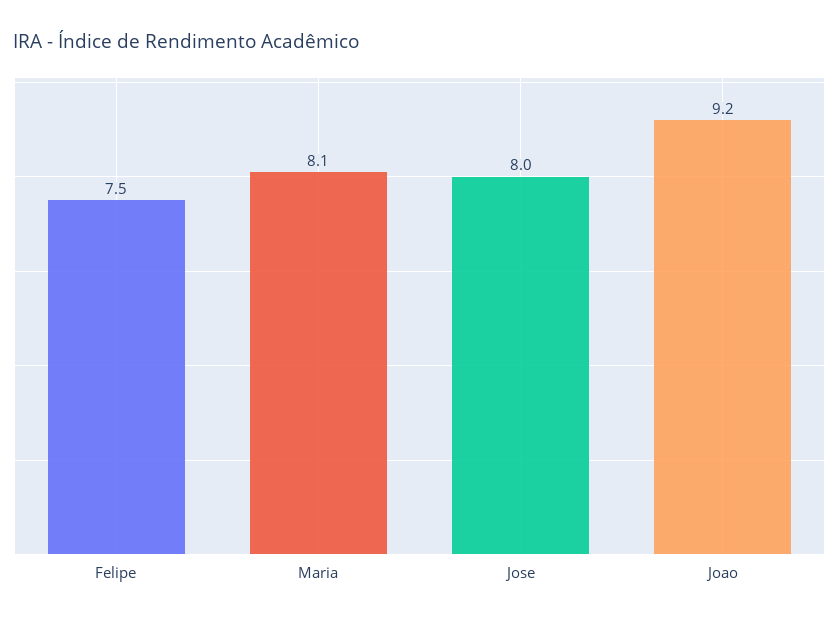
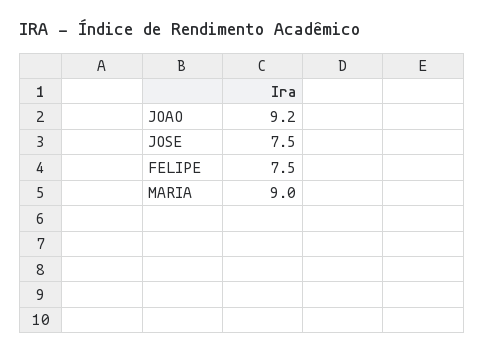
  {
    "Felipe": 7.5,
-   "Maria": 8.1,
+   "Maria": 9,
-   "Jose": 8,
+   "Jose": 7.5,
    "Joao": 9.2
  }

